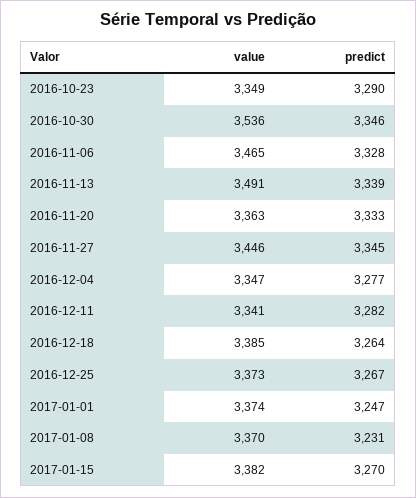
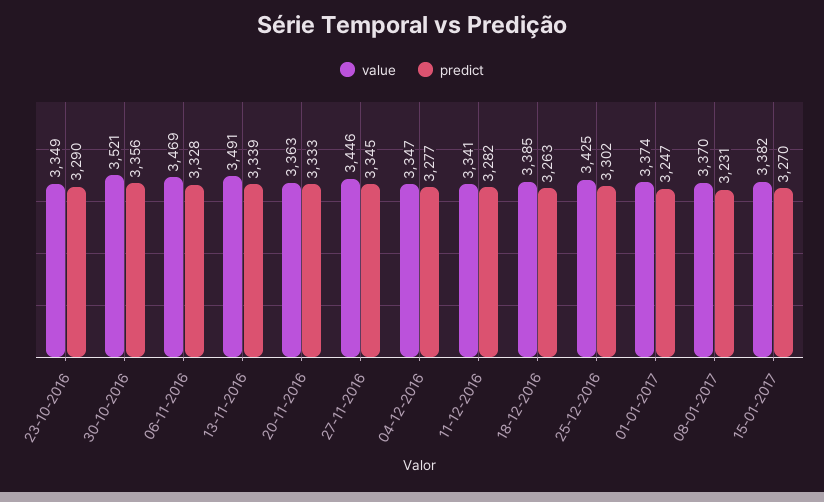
  {
    "value": {
      "2016-10-23": 3349,
-     "2016-10-30": 3536,
+     "2016-10-30": 3521,
-     "2016-11-06": 3465,
+     "2016-11-06": 3469,
      "2016-11-13": 3491,
      "2016-11-20": 3363,
      "2016-11-27": 3446,
      "2016-12-04": 3347,
      "2016-12-11": 3341,
      "2016-12-18": 3385,
-     "2016-12-25": 3373,
+     "2016-12-25": 3425,
      "2017-01-01": 3374,
      "2017-01-08": 3370,
      "2017-01-15": 3382
    },
    "predict": {
      "2016-10-23": 3290,
-     "2016-10-30": 3346,
+     "2016-10-30": 3356,
      "2016-11-06": 3328,
      "2016-11-13": 3339,
      "2016-11-20": 3333,
      "2016-11-27": 3345,
      "2016-12-04": 3277,
      "2016-12-11": 3282,
-     "2016-12-18": 3264,
+     "2016-12-18": 3263,
-     "2016-12-25": 3267,
+     "2016-12-25": 3302,
      "2017-01-01": 3247,
      "2017-01-08": 3231,
      "2017-01-15": 3270
    }
  }

